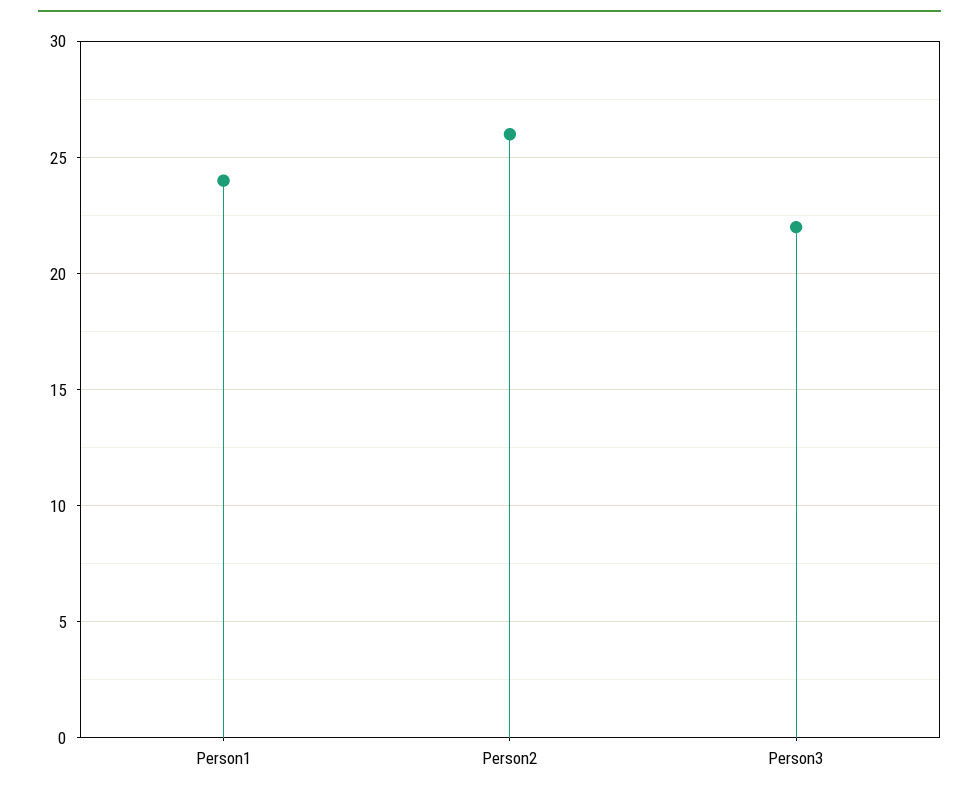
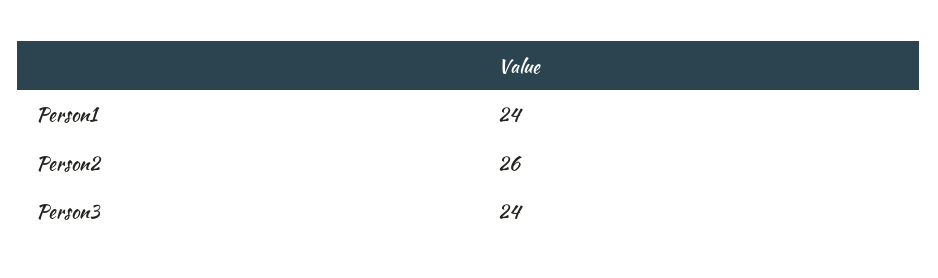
  {
    "Person1": 24,
    "Person2": 26,
-   "Person3": 22
+   "Person3": 24
  }

